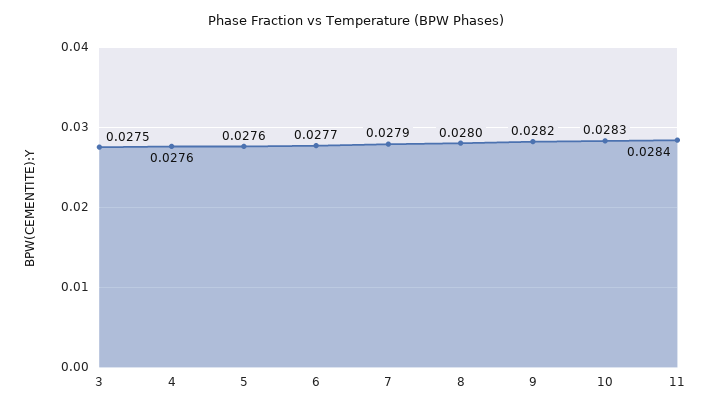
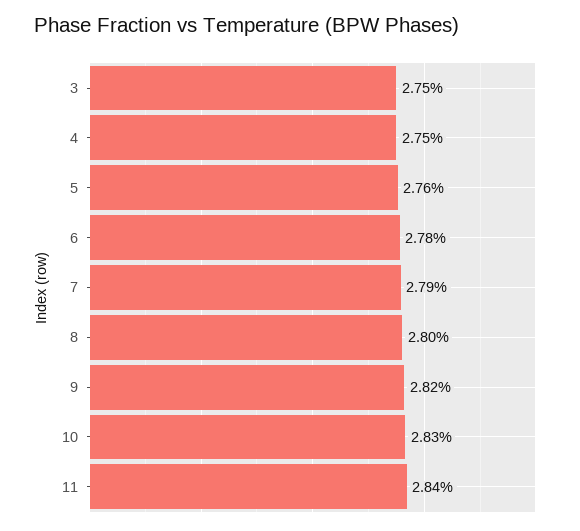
  {
    "3": 0.0275,
-   "4": 0.0276,
+   "4": 0.0275,
    "5": 0.0276,
-   "6": 0.0277,
+   "6": 0.0278,
    "7": 0.0279,
    "8": 0.028,
    "9": 0.0282,
    "10": 0.0283,
    "11": 0.0284
  }

